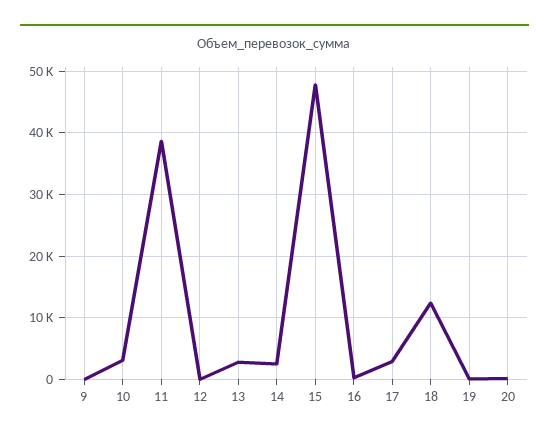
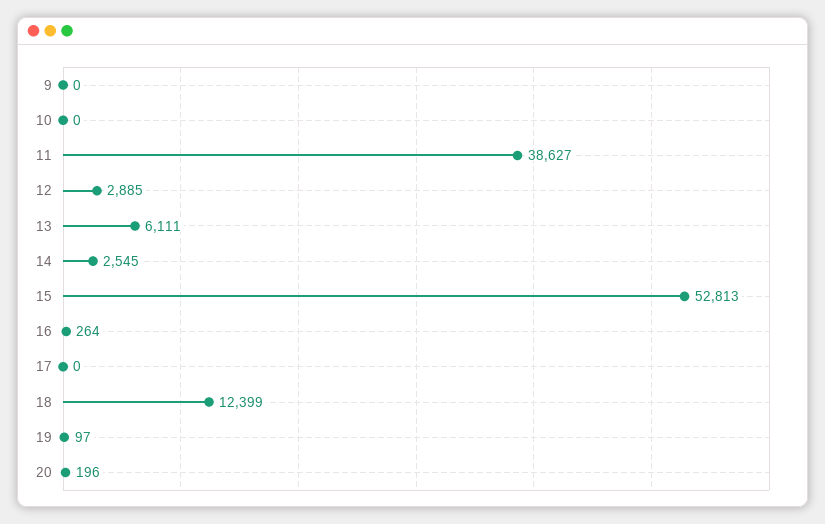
  {
    "9": 0,
-   "10": 3000,
+   "10": 0,
    "11": 38627,
-   "12": 0,
+   "12": 2885,
-   "13": 3000,
+   "13": 6111,
    "14": 2545,
-   "15": 48000,
+   "15": 52813,
    "16": 264,
-   "17": 3000,
+   "17": 0,
    "18": 12399,
    "19": 97,
    "20": 196
  }

